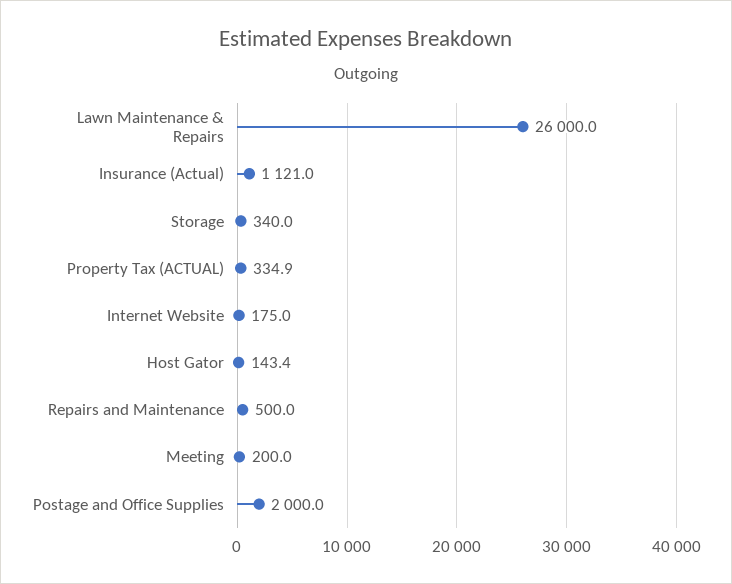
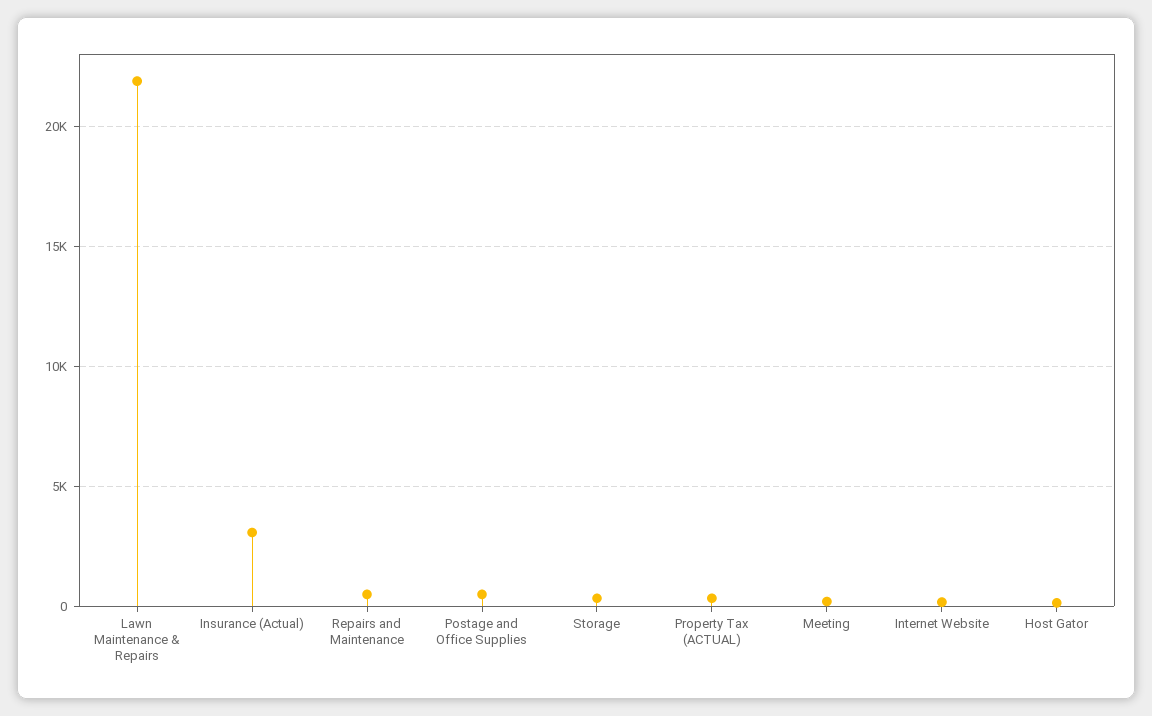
  {
-   "Lawn Maintenance & Repairs": 26000,
+   "Lawn Maintenance & Repairs": 22000,
-   "Insurance (Actual)": 1121,
+   "Insurance (Actual)": 3000,
    "Storage": 340,
    "Property Tax (ACTUAL)": 334.9,
    "Internet Website": 175,
    "Host Gator": 143.4,
    "Repairs and Maintenance": 500,
    "Meeting": 200,
-   "Postage and Office Supplies": 2000
+   "Postage and Office Supplies": 500
  }

